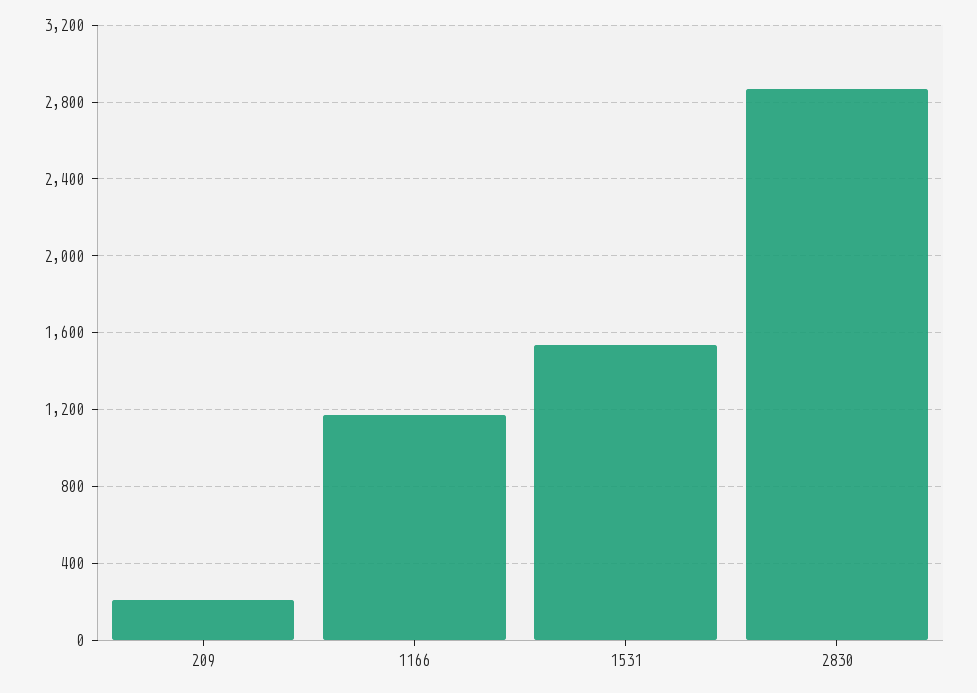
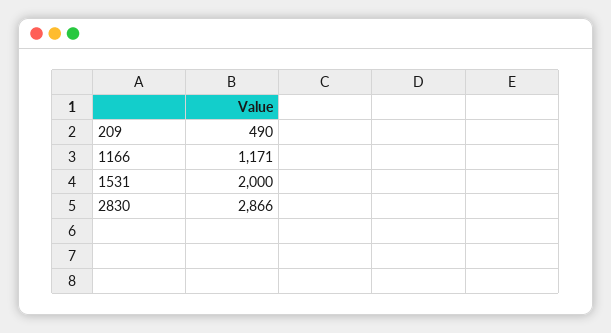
  {
-   "209": 200,
+   "209": 490,
    "1166": 1171,
-   "1531": 1550,
+   "1531": 2000,
    "2830": 2866
  }

